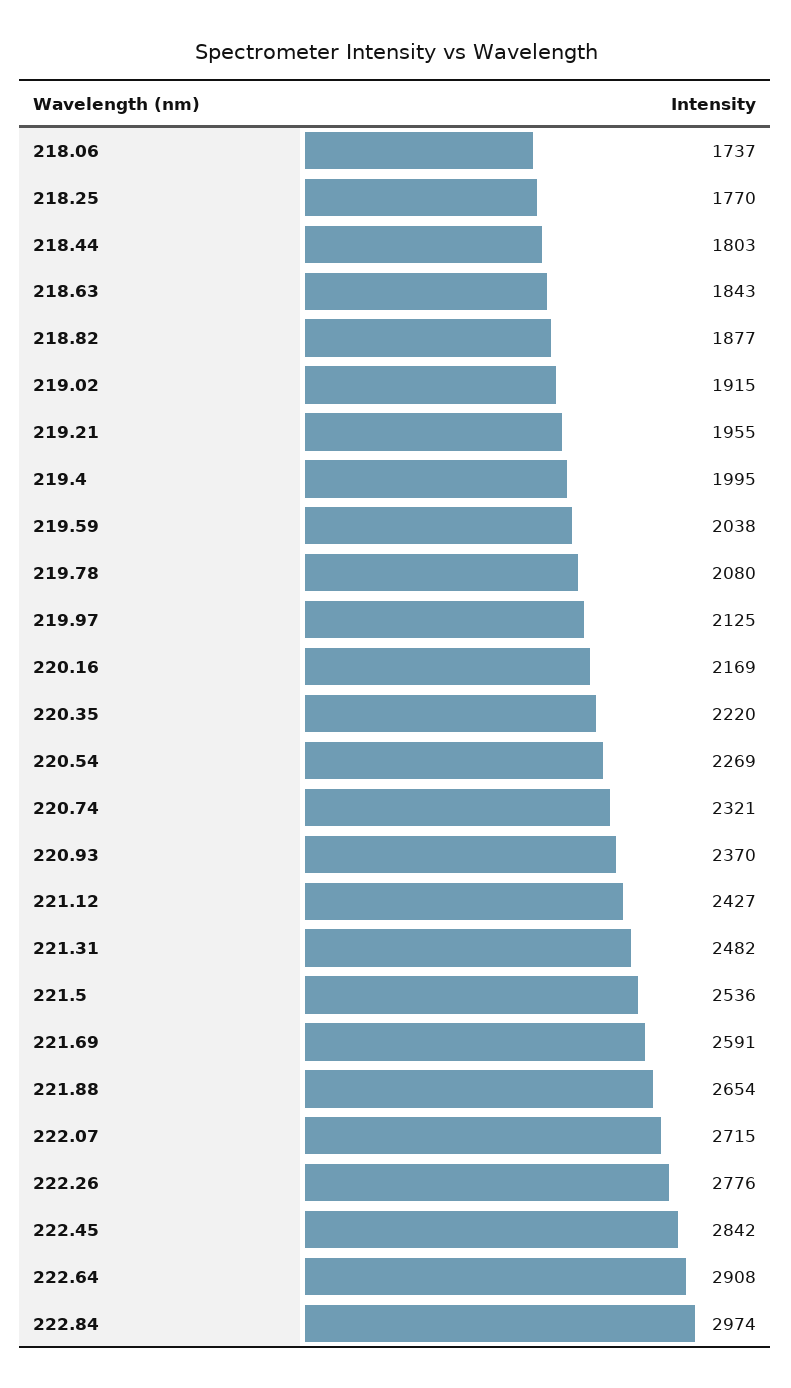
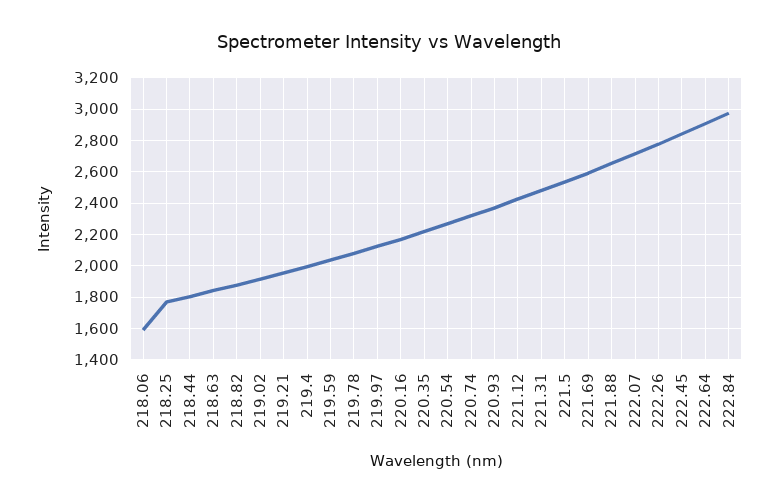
  {
-   "218.06": 1737,
+   "218.06": 1600,
    "218.25": 1770,
    "218.44": 1803,
    "218.63": 1843,
    "218.82": 1877,
    "219.02": 1915,
    "219.21": 1955,
    "219.4": 1995,
    "219.59": 2038,
    "219.78": 2080,
    "219.97": 2125,
    "220.16": 2169,
    "220.35": 2220,
    "220.54": 2269,
    "220.74": 2321,
    "220.93": 2370,
    "221.12": 2427,
    "221.31": 2482,
    "221.5": 2536,
    "221.69": 2591,
    "221.88": 2654,
    "222.07": 2715,
    "222.26": 2776,
    "222.45": 2842,
    "222.64": 2908,
    "222.84": 2974
  }

